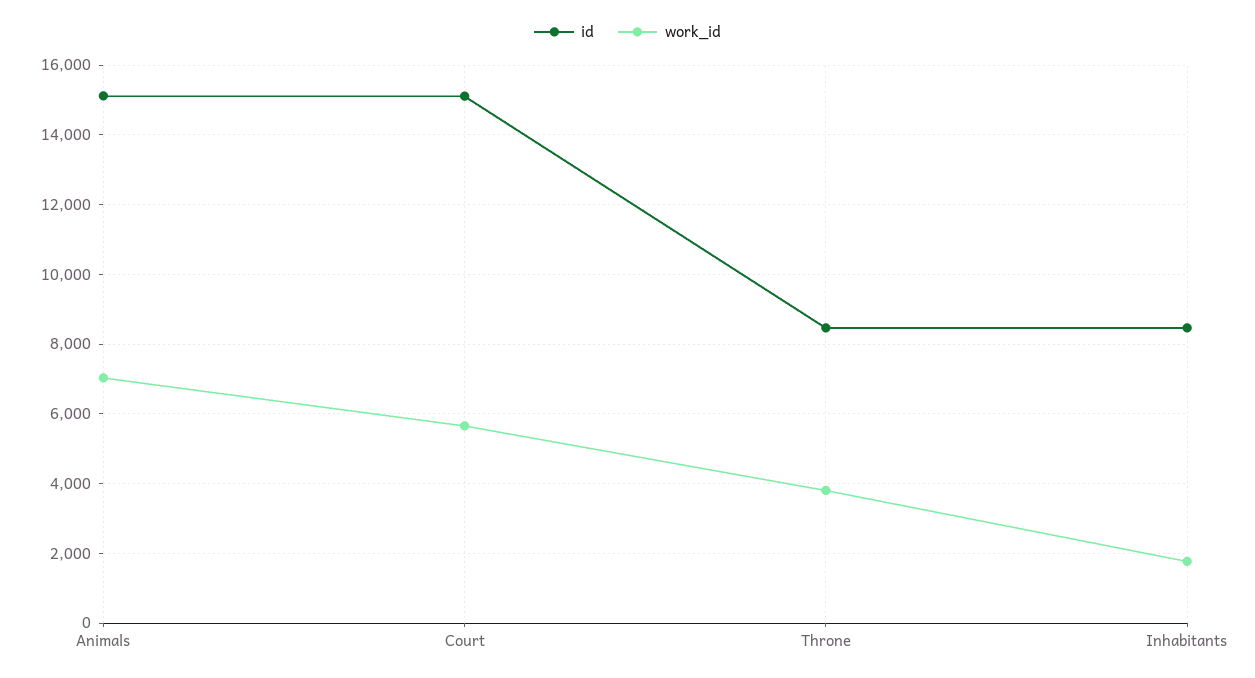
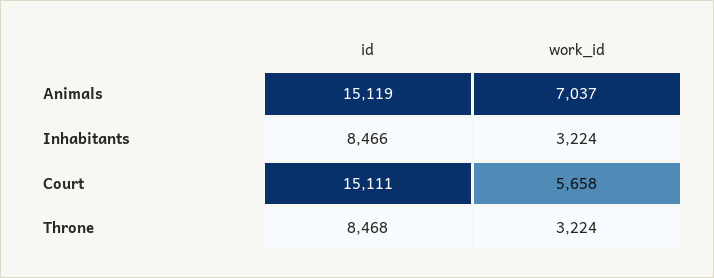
  {
    "id": {
      "Animals": 15119,
      "Court": 15111,
      "Throne": 8468,
      "Inhabitants": 8466
    },
    "work_id": {
      "Animals": 7037,
      "Court": 5658,
-     "Throne": 3800,
+     "Throne": 3224,
-     "Inhabitants": 1800
+     "Inhabitants": 3224
    }
  }

